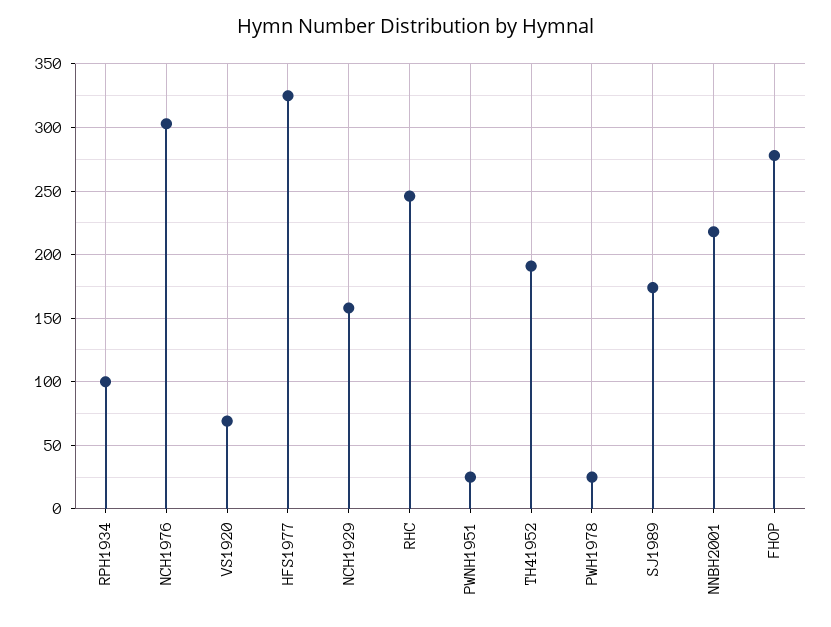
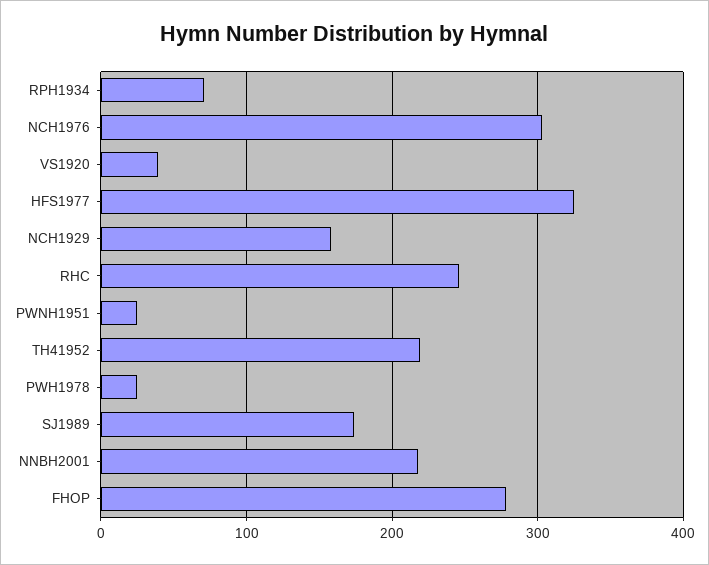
  {
-   "RPH1934": 100,
+   "RPH1934": 70,
    "NCH1976": 305,
-   "VS1920": 70,
+   "VS1920": 40,
    "HFS1977": 325,
    "NCH1929": 160,
    "RHC": 245,
    "PWNH1951": 25,
-   "TH41952": 190,
+   "TH41952": 220,
    "PWH1978": 25,
    "SJ1989": 175,
    "NNBH2001": 220,
    "FHOP": 280
  }

